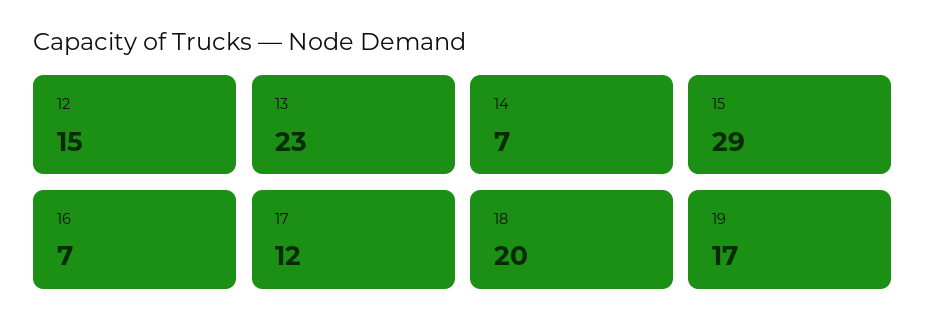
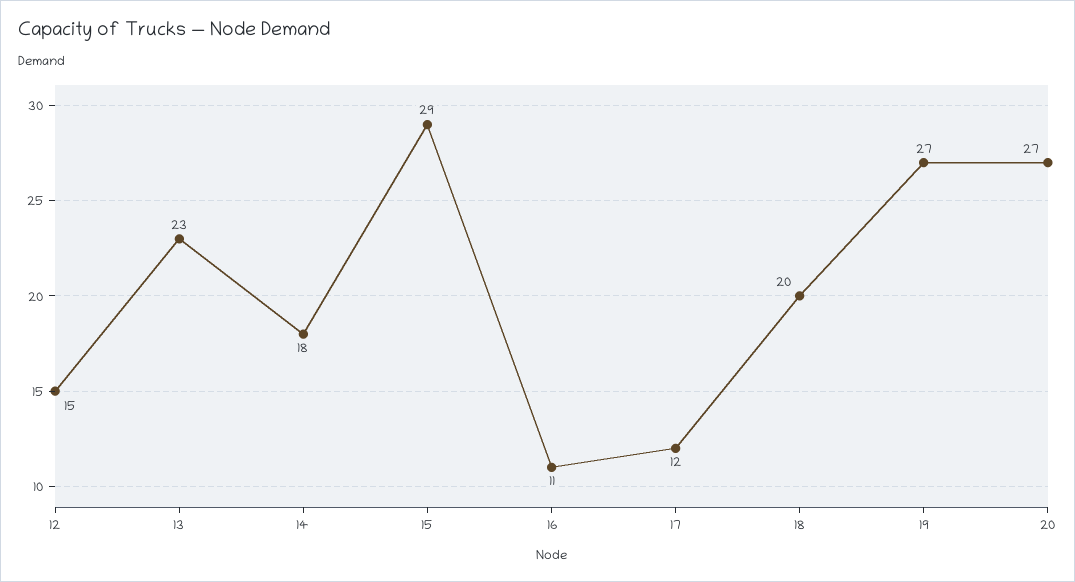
  {
    "12": 15,
    "13": 23,
-   "14": 7,
+   "14": 18,
    "15": 29,
-   "16": 7,
+   "16": 11,
    "17": 12,
    "18": 20,
-   "19": 17
+   "19": 27,
+   "20": 27
  }

